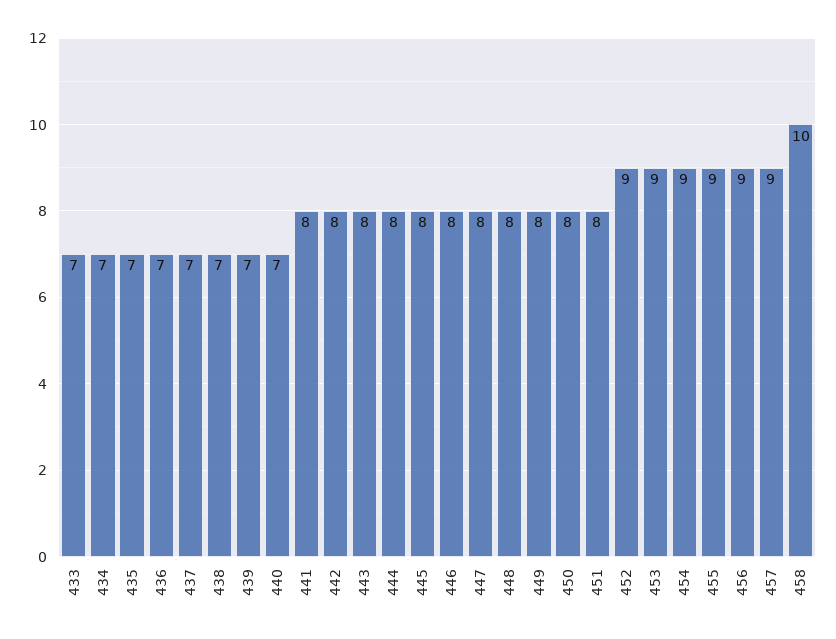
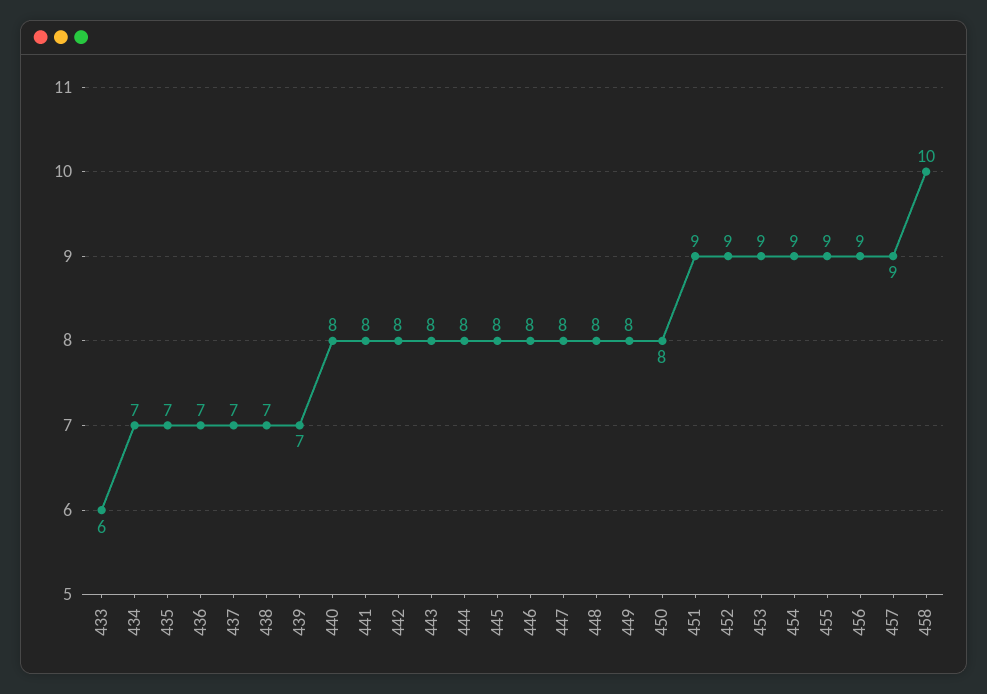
  {
-   "433": 7,
+   "433": 6,
    "434": 7,
    "435": 7,
    "436": 7,
    "437": 7,
    "438": 7,
    "439": 7,
-   "440": 7,
+   "440": 8,
    "441": 8,
    "442": 8,
    "443": 8,
    "444": 8,
    "445": 8,
    "446": 8,
    "447": 8,
    "448": 8,
    "449": 8,
    "450": 8,
-   "451": 8,
+   "451": 9,
    "452": 9,
    "453": 9,
    "454": 9,
    "455": 9,
    "456": 9,
    "457": 9,
    "458": 10
  }

